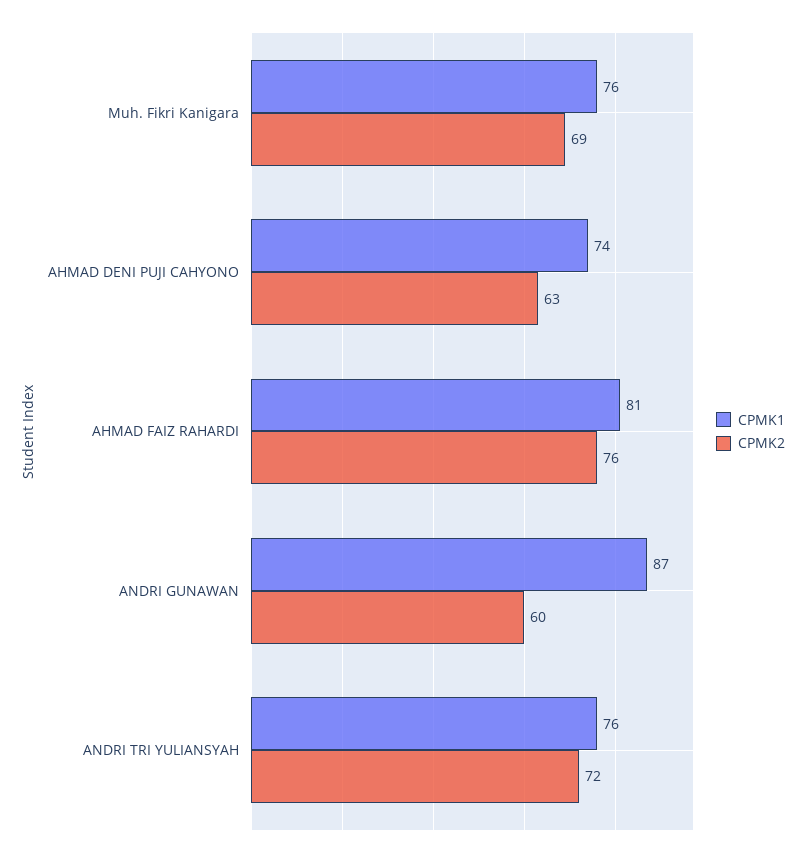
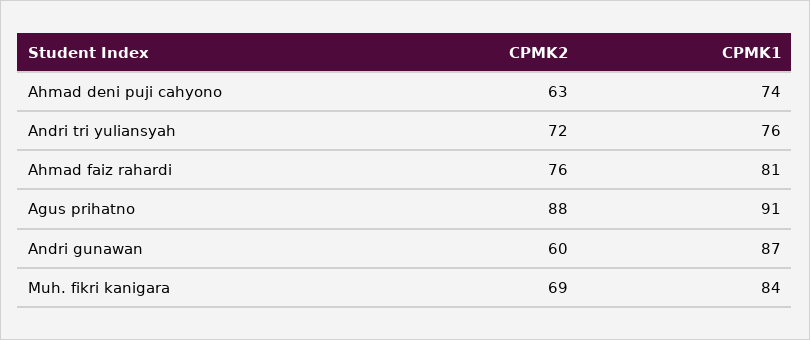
  {
    "CPMK1": {
-     "Muh. Fikri Kanigara": 76,
+     "Muh. Fikri Kanigara": 84,
      "AHMAD DENI PUJI CAHYONO": 74,
      "AHMAD FAIZ RAHARDI": 81,
      "ANDRI GUNAWAN": 87,
-     "ANDRI TRI YULIANSYAH": 76
+     "ANDRI TRI YULIANSYAH": 76,
+     "Agus prihatno": 91
    },
    "CPMK2": {
      "Muh. Fikri Kanigara": 69,
      "AHMAD DENI PUJI CAHYONO": 63,
      "AHMAD FAIZ RAHARDI": 76,
      "ANDRI GUNAWAN": 60,
-     "ANDRI TRI YULIANSYAH": 72
+     "ANDRI TRI YULIANSYAH": 72,
+     "Agus prihatno": 88
    }
  }

